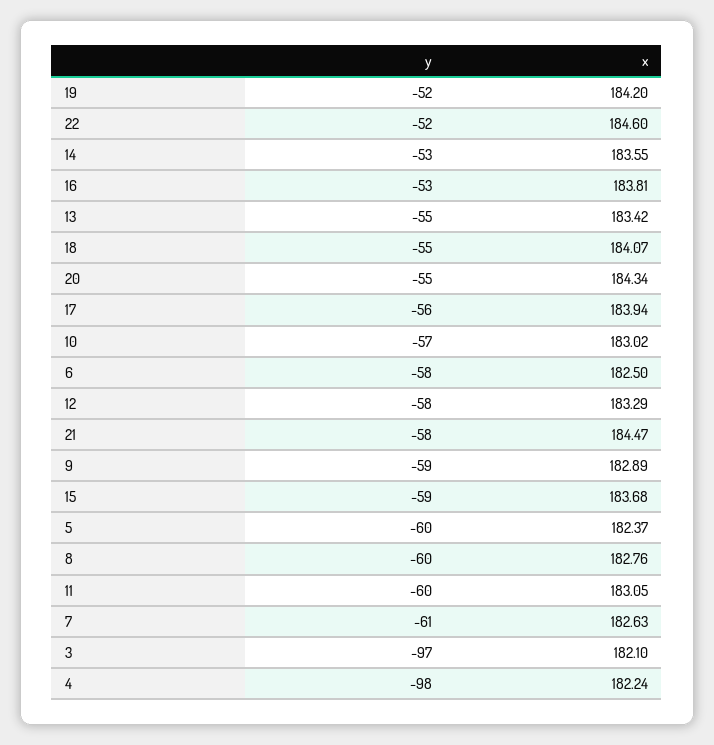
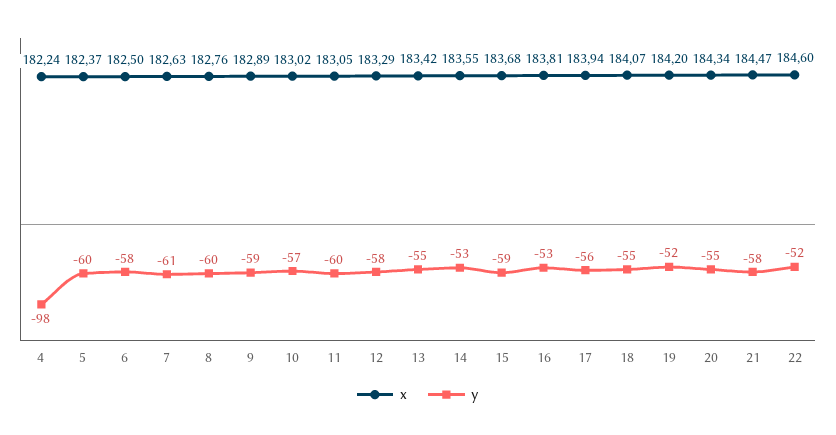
  {
    "y": {
      "19": -52,
      "22": -52,
      "14": -53,
      "16": -53,
      "13": -55,
      "18": -55,
      "20": -55,
      "17": -56,
      "10": -57,
      "6": -58,
      "12": -58,
      "21": -58,
      "9": -59,
      "15": -59,
      "5": -60,
      "8": -60,
      "11": -60,
      "7": -61,
-     "3": -97,
      "4": -98
    },
    "x": {
      "19": 184.2,
      "22": 184.6,
      "14": 183.55,
      "16": 183.81,
      "13": 183.42,
      "18": 184.07,
      "20": 184.34,
      "17": 183.94,
      "10": 183.02,
      "6": 182.5,
      "12": 183.29,
      "21": 184.47,
      "9": 182.89,
      "15": 183.68,
      "5": 182.37,
      "8": 182.76,
      "11": 183.05,
      "7": 182.63,
-     "3": 182.1,
      "4": 182.24
    }
  }

